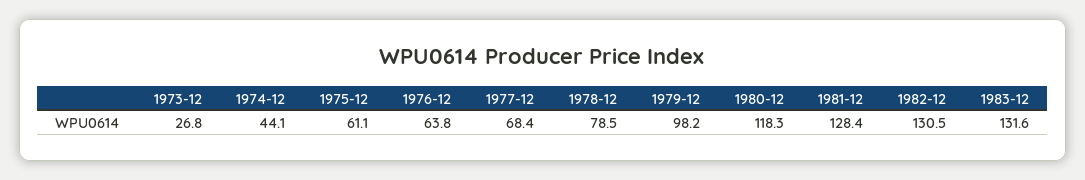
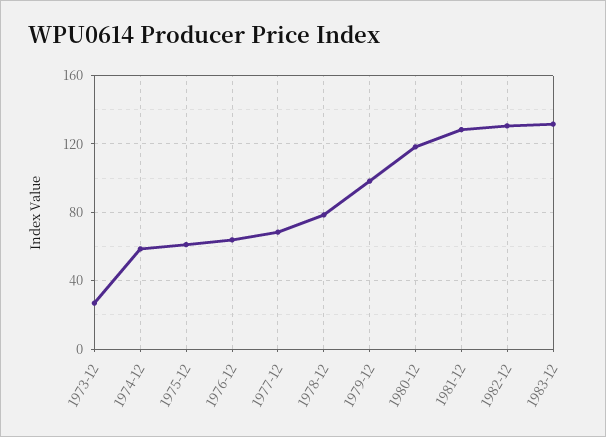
  {
    "1973-12": 26.8,
-   "1974-12": 44.1,
+   "1974-12": 60,
    "1975-12": 61.1,
    "1976-12": 63.8,
    "1977-12": 68.4,
    "1978-12": 78.5,
    "1979-12": 98.2,
    "1980-12": 118.3,
    "1981-12": 128.4,
    "1982-12": 130.5,
    "1983-12": 131.6
  }

